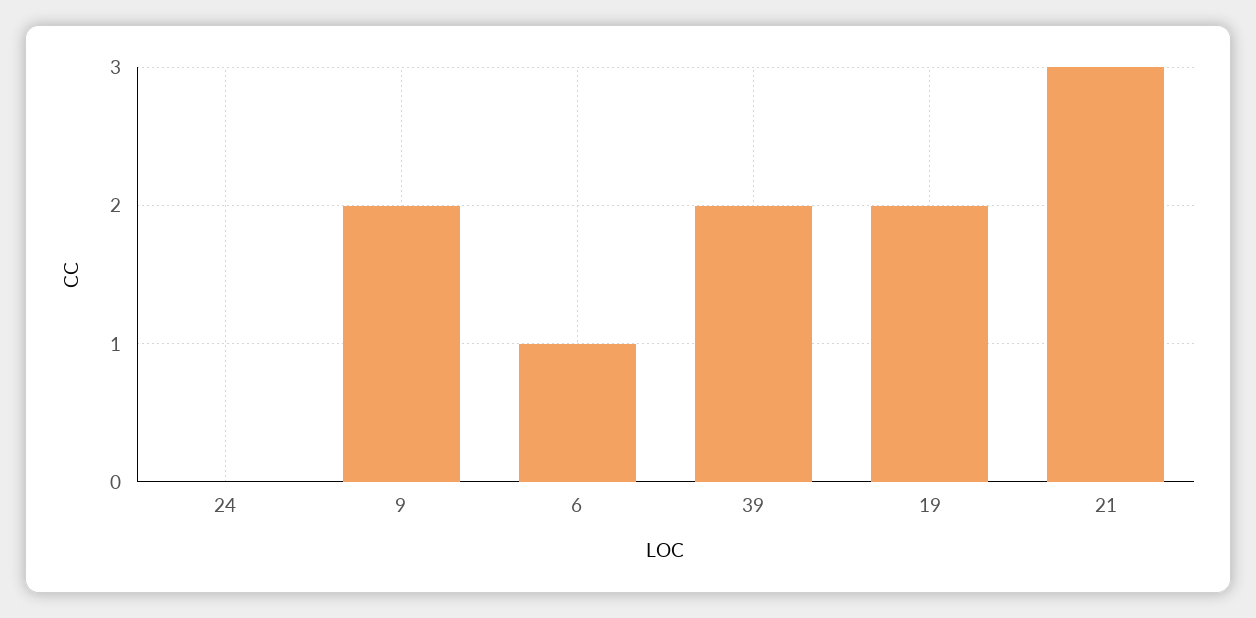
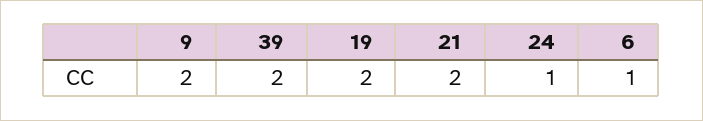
  {
-   "24": 0,
+   "24": 1,
    "9": 2,
    "6": 1,
    "39": 2,
    "19": 2,
-   "21": 3
+   "21": 2
  }

